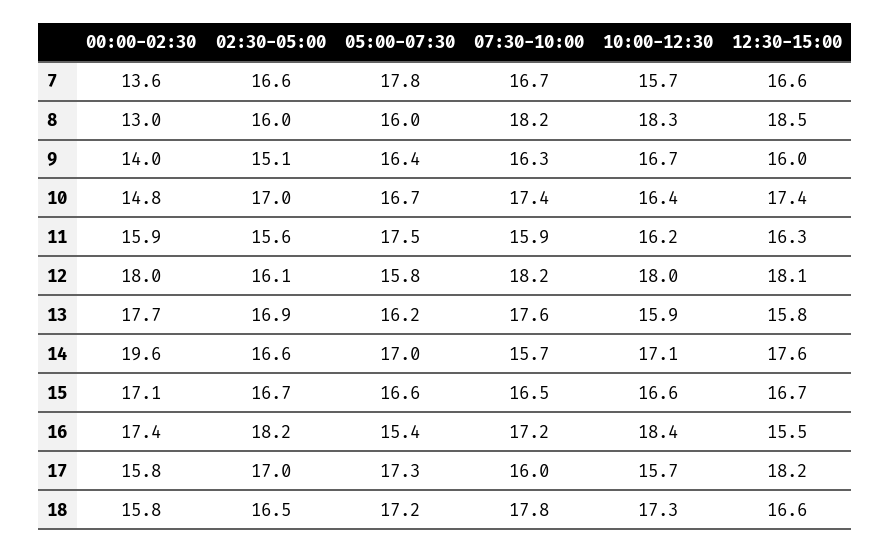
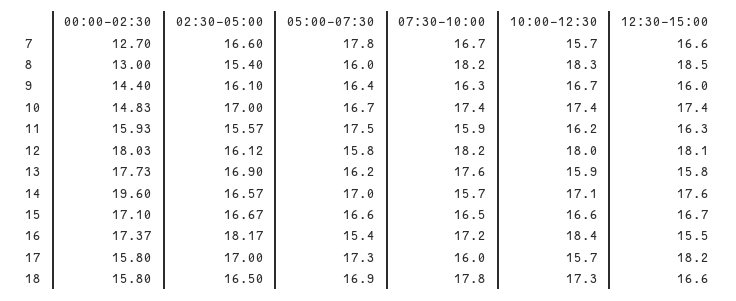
  {
    "00:00-02:30": {
-     "7": 13.6,
+     "7": 12.7,
      "8": 13,
-     "9": 14,
+     "9": 14.4,
      "10": 14.83,
      "11": 15.93,
      "12": 18.03,
      "13": 17.73,
      "14": 19.6,
      "15": 17.1,
      "16": 17.37,
      "17": 15.8,
      "18": 15.8
    },
    "02:30-05:00": {
      "7": 16.6,
-     "8": 16,
+     "8": 15.4,
-     "9": 15.1,
+     "9": 16.1,
      "10": 17,
      "11": 15.57,
      "12": 16.12,
      "13": 16.9,
      "14": 16.57,
      "15": 16.67,
      "16": 18.17,
      "17": 17,
      "18": 16.5
    },
    "05:00-07:30": {
      "7": 17.8,
      "8": 16,
      "9": 16.4,
      "10": 16.7,
      "11": 17.5,
      "12": 15.8,
      "13": 16.2,
      "14": 17,
      "15": 16.6,
      "16": 15.4,
      "17": 17.3,
-     "18": 17.2
+     "18": 16.9
    },
    "07:30-10:00": {
      "7": 16.7,
      "8": 18.2,
      "9": 16.3,
      "10": 17.4,
      "11": 15.9,
      "12": 18.2,
      "13": 17.6,
      "14": 15.7,
      "15": 16.5,
      "16": 17.2,
      "17": 16,
      "18": 17.8
    },
    "10:00-12:30": {
      "7": 15.7,
      "8": 18.3,
      "9": 16.7,
-     "10": 16.4,
+     "10": 17.4,
      "11": 16.2,
      "12": 18,
      "13": 15.9,
      "14": 17.1,
      "15": 16.6,
      "16": 18.4,
      "17": 15.7,
      "18": 17.3
    },
    "12:30-15:00": {
      "7": 16.6,
      "8": 18.5,
      "9": 16,
      "10": 17.4,
      "11": 16.3,
      "12": 18.1,
      "13": 15.8,
      "14": 17.6,
      "15": 16.7,
      "16": 15.5,
      "17": 18.2,
      "18": 16.6
    }
  }

